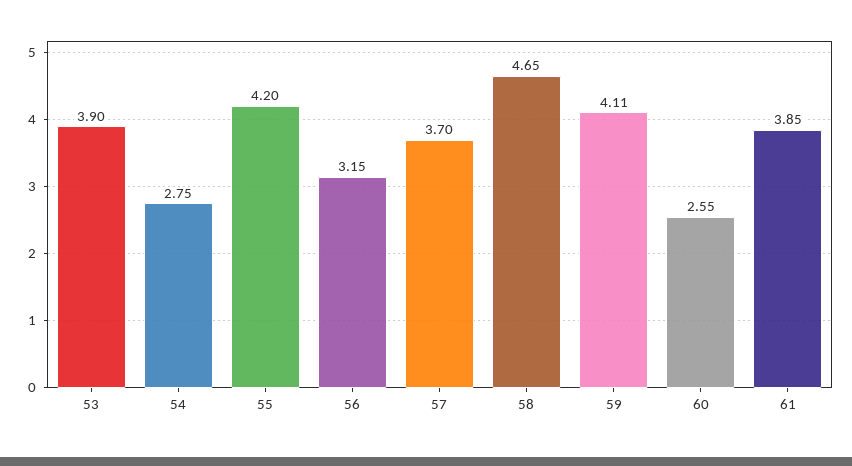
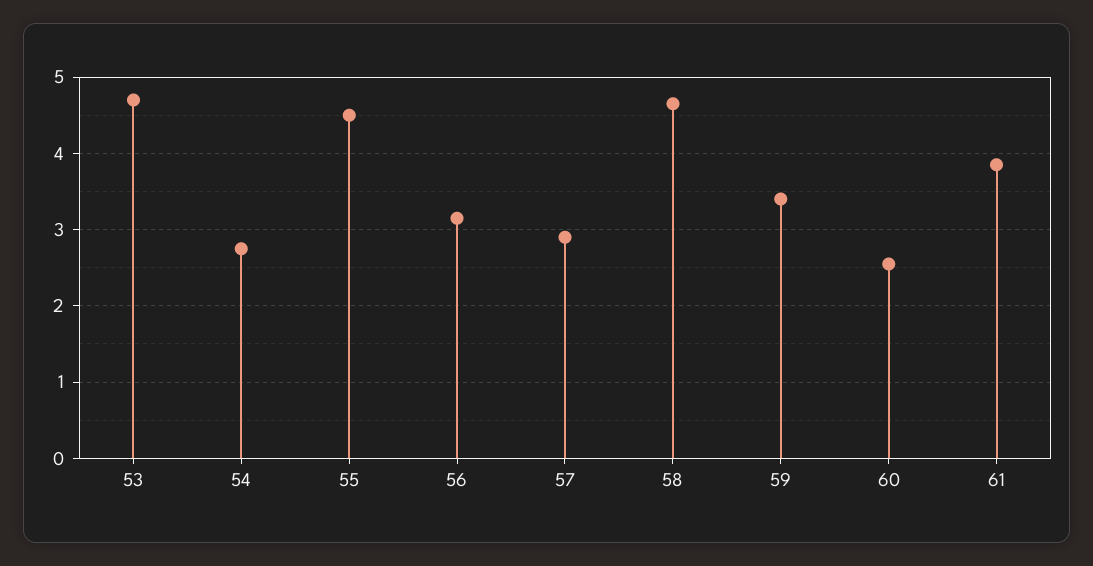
  {
-   "53": 3.9,
+   "53": 4.7,
    "54": 2.75,
-   "55": 4.2,
+   "55": 4.5,
    "56": 3.15,
-   "57": 3.7,
+   "57": 2.9,
    "58": 4.65,
-   "59": 4.11,
+   "59": 3.4,
    "60": 2.55,
    "61": 3.85
  }

